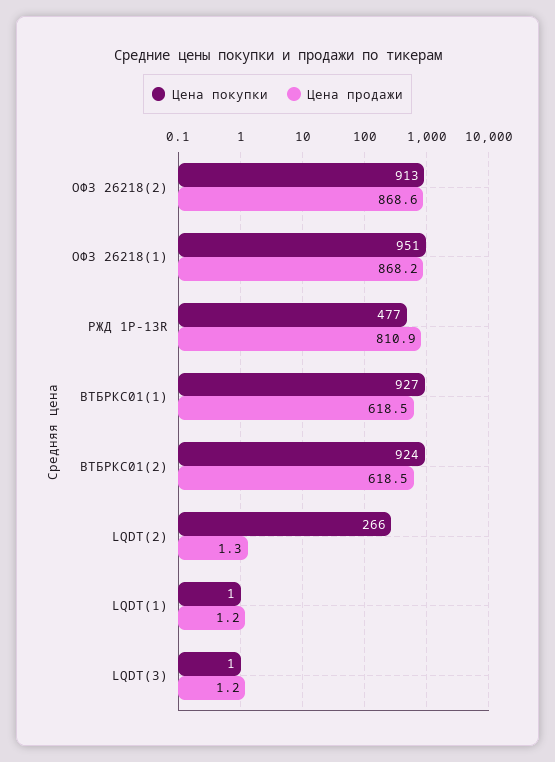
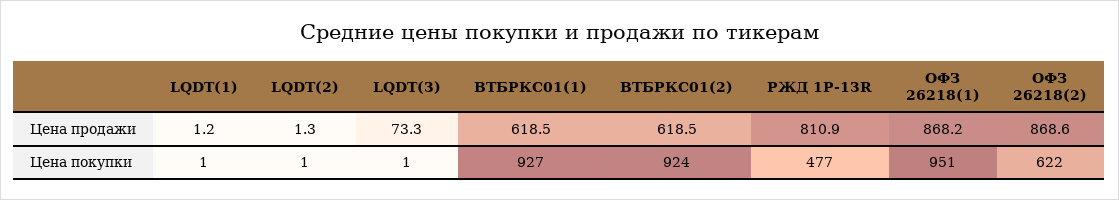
  {
    "Цена покупки": {
-     "ОФЗ 26218(2)": 913,
+     "ОФЗ 26218(2)": 622,
      "ОФЗ 26218(1)": 951,
      "РЖД 1Р-13R": 477,
      "ВТБРКС01(1)": 927,
      "ВТБРКС01(2)": 924,
-     "LQDT(2)": 266,
+     "LQDT(2)": 1,
      "LQDT(1)": 1,
      "LQDT(3)": 1
    },
    "Цена продажи": {
      "ОФЗ 26218(2)": 868.6,
      "ОФЗ 26218(1)": 868.2,
      "РЖД 1Р-13R": 810.9,
      "ВТБРКС01(1)": 618.5,
      "ВТБРКС01(2)": 618.5,
      "LQDT(2)": 1.3,
      "LQDT(1)": 1.2,
-     "LQDT(3)": 1.2
+     "LQDT(3)": 73.3
    }
  }

